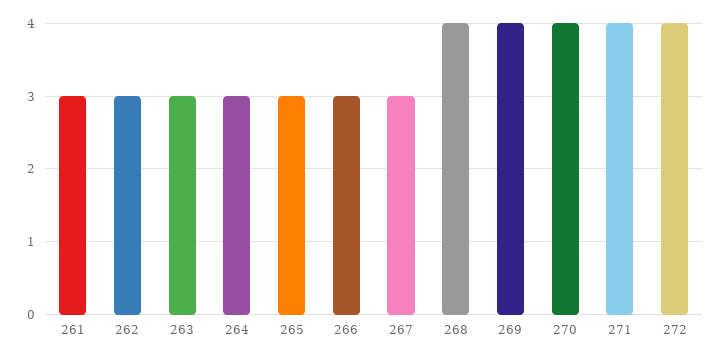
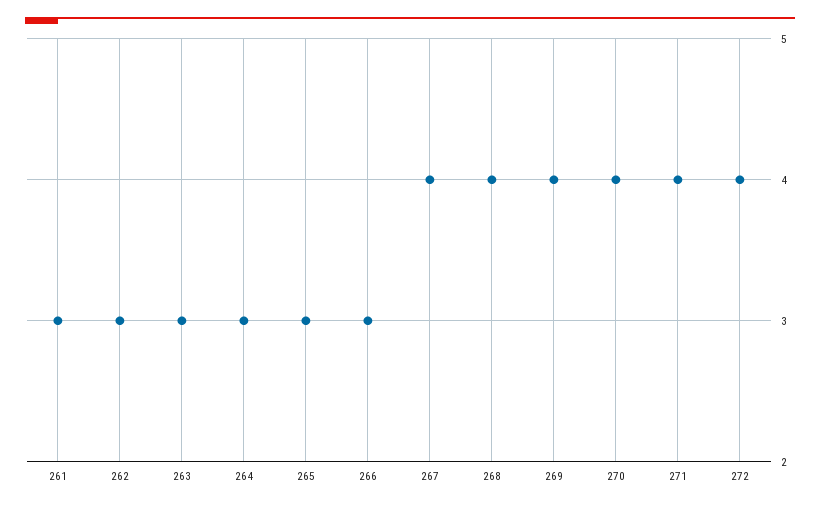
  {
    "261": 3,
    "262": 3,
    "263": 3,
    "264": 3,
    "265": 3,
    "266": 3,
-   "267": 3,
+   "267": 4,
    "268": 4,
    "269": 4,
    "270": 4,
    "271": 4,
    "272": 4
  }

